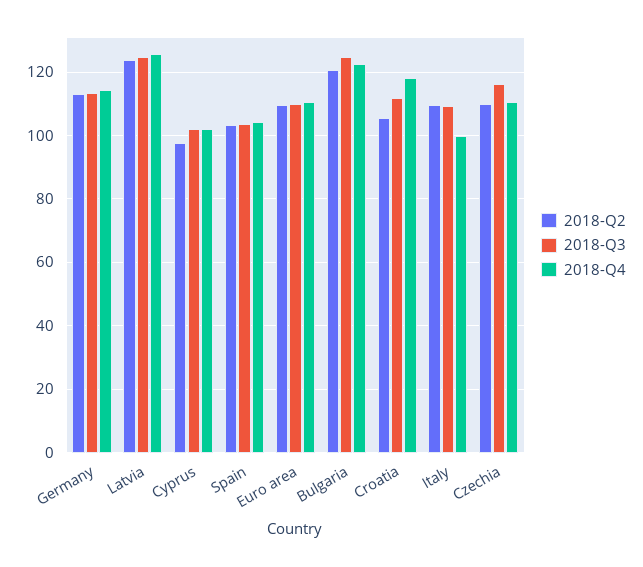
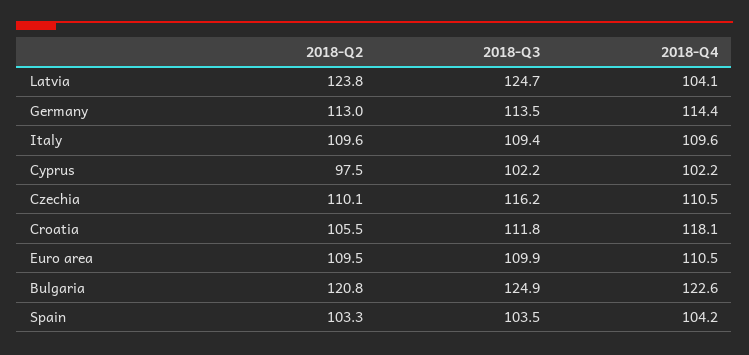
  {
    "2018-Q2": {
      "Germany": 113,
      "Latvia": 123.8,
      "Cyprus": 97.5,
      "Spain": 103.3,
      "Euro area": 109.5,
      "Bulgaria": 120.8,
      "Croatia": 105.5,
      "Italy": 109.6,
      "Czechia": 110.1
    },
    "2018-Q3": {
      "Germany": 113.5,
      "Latvia": 124.7,
      "Cyprus": 102.2,
      "Spain": 103.5,
      "Euro area": 109.9,
      "Bulgaria": 124.9,
      "Croatia": 111.8,
      "Italy": 109.4,
      "Czechia": 116.2
    },
    "2018-Q4": {
      "Germany": 114.4,
-     "Latvia": 126,
+     "Latvia": 104.1,
      "Cyprus": 102.2,
      "Spain": 104.2,
      "Euro area": 110.5,
      "Bulgaria": 122.6,
      "Croatia": 118.1,
-     "Italy": 100,
+     "Italy": 109.6,
      "Czechia": 110.5
    }
  }

